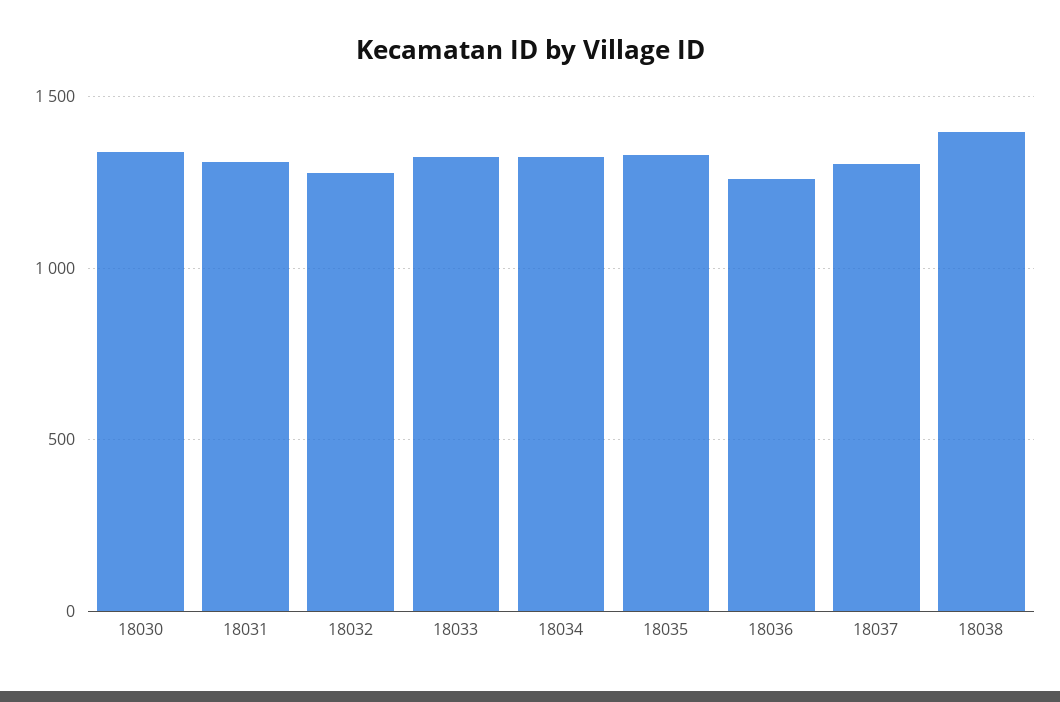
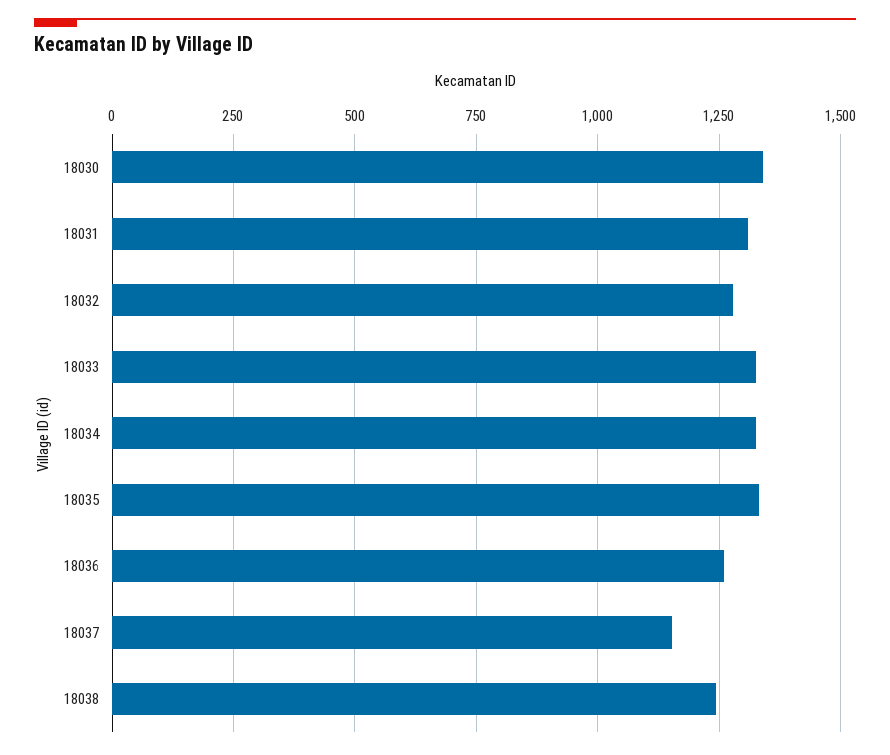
  {
    "18030": 1350,
    "18031": 1300,
    "18032": 1275,
    "18033": 1325,
    "18034": 1325,
    "18035": 1325,
    "18036": 1250,
-   "18037": 1300,
+   "18037": 1150,
-   "18038": 1400
+   "18038": 1250
  }

